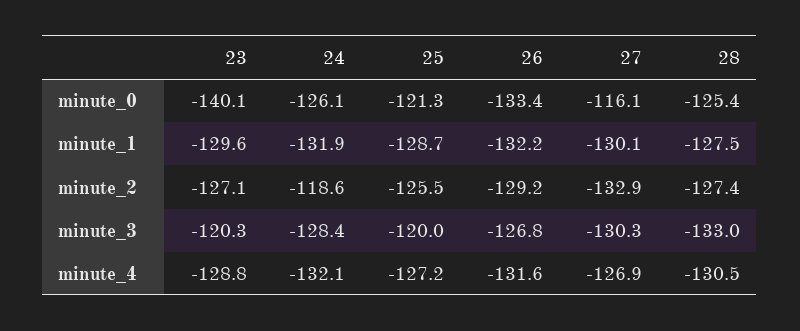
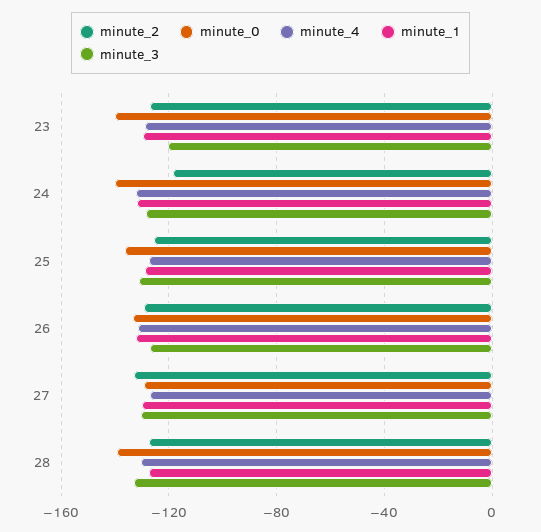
  {
    "minute_0": {
      "23": -140.1,
-     "24": -126.1,
+     "24": -140,
-     "25": -121.3,
+     "25": -135,
      "26": -133.4,
-     "27": -116.1,
+     "27": -130,
-     "28": -125.4
+     "28": -140
    },
    "minute_1": {
      "23": -129.6,
      "24": -131.9,
      "25": -128.7,
      "26": -132.2,
      "27": -130.1,
      "28": -127.5
    },
    "minute_2": {
      "23": -127.1,
      "24": -118.6,
      "25": -125.5,
      "26": -129.2,
      "27": -132.9,
      "28": -127.4
    },
    "minute_3": {
      "23": -120.3,
      "24": -128.4,
-     "25": -120,
+     "25": -130,
      "26": -126.8,
      "27": -130.3,
      "28": -133
    },
    "minute_4": {
      "23": -128.8,
      "24": -132.1,
      "25": -127.2,
      "26": -131.6,
      "27": -126.9,
      "28": -130.5
    }
  }

